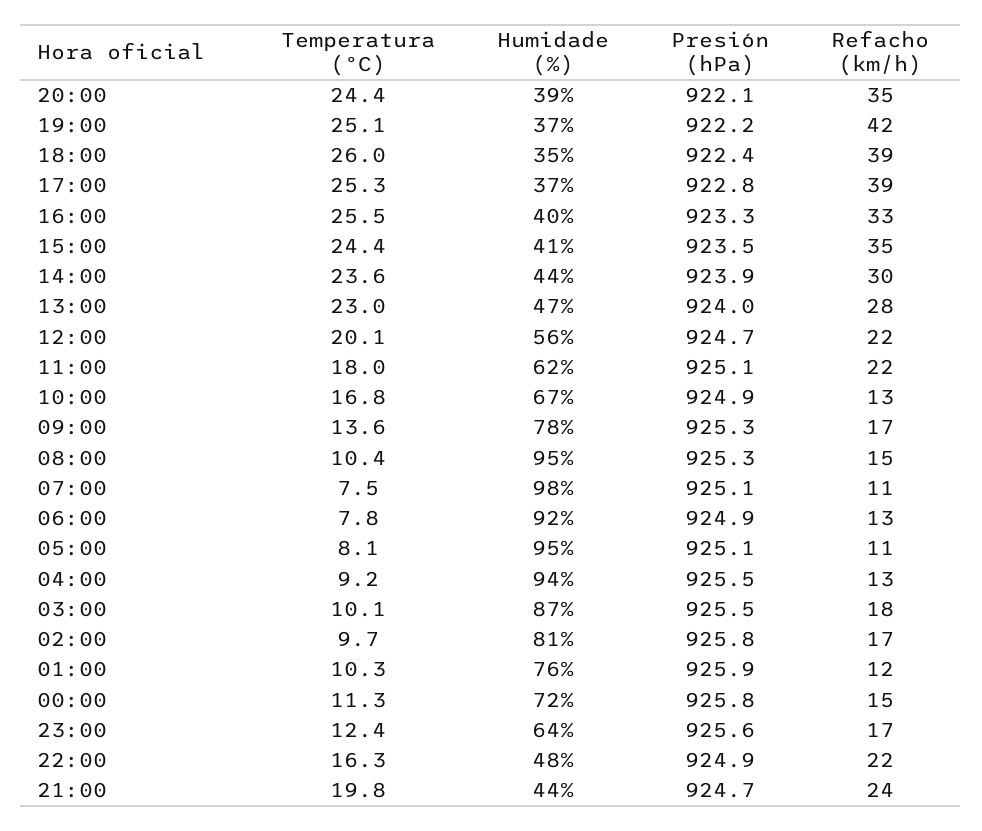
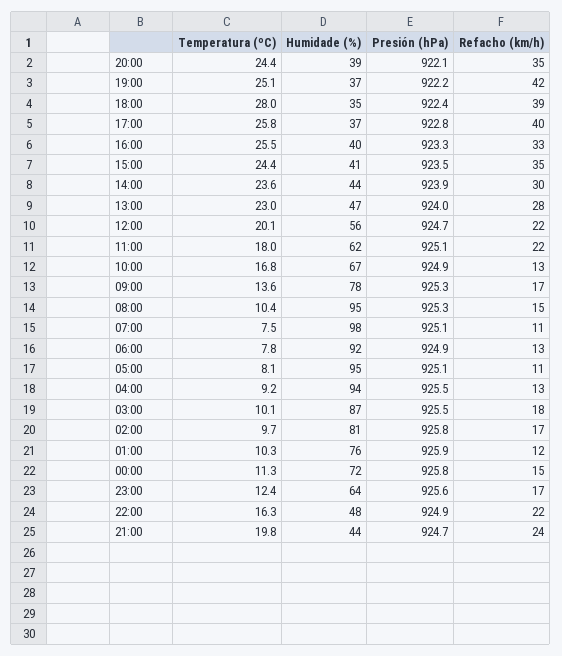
  {
    "Temperatura (ºC)": {
      "20:00": 24.4,
      "19:00": 25.1,
-     "18:00": 26,
+     "18:00": 28,
-     "17:00": 25.3,
+     "17:00": 25.8,
      "16:00": 25.5,
      "15:00": 24.4,
      "14:00": 23.6,
      "13:00": 23,
      "12:00": 20.1,
      "11:00": 18,
      "10:00": 16.8,
      "09:00": 13.6,
      "08:00": 10.4,
      "07:00": 7.5,
      "06:00": 7.8,
      "05:00": 8.1,
      "04:00": 9.2,
      "03:00": 10.1,
      "02:00": 9.7,
      "01:00": 10.3,
      "00:00": 11.3,
      "23:00": 12.4,
      "22:00": 16.3,
      "21:00": 19.8
    },
    "Humidade (%)": {
      "20:00": 39,
      "19:00": 37,
      "18:00": 35,
      "17:00": 37,
      "16:00": 40,
      "15:00": 41,
      "14:00": 44,
      "13:00": 47,
      "12:00": 56,
      "11:00": 62,
      "10:00": 67,
      "09:00": 78,
      "08:00": 95,
      "07:00": 98,
      "06:00": 92,
      "05:00": 95,
      "04:00": 94,
      "03:00": 87,
      "02:00": 81,
      "01:00": 76,
      "00:00": 72,
      "23:00": 64,
      "22:00": 48,
      "21:00": 44
    },
    "Presión (hPa)": {
      "20:00": 922.1,
      "19:00": 922.2,
      "18:00": 922.4,
      "17:00": 922.8,
      "16:00": 923.3,
      "15:00": 923.5,
      "14:00": 923.9,
      "13:00": 924,
      "12:00": 924.7,
      "11:00": 925.1,
      "10:00": 924.9,
      "09:00": 925.3,
      "08:00": 925.3,
      "07:00": 925.1,
      "06:00": 924.9,
      "05:00": 925.1,
      "04:00": 925.5,
      "03:00": 925.5,
      "02:00": 925.8,
      "01:00": 925.9,
      "00:00": 925.8,
      "23:00": 925.6,
      "22:00": 924.9,
      "21:00": 924.7
    },
    "Refacho (km/h)": {
      "20:00": 35,
      "19:00": 42,
      "18:00": 39,
-     "17:00": 39,
+     "17:00": 40,
      "16:00": 33,
      "15:00": 35,
      "14:00": 30,
      "13:00": 28,
      "12:00": 22,
      "11:00": 22,
      "10:00": 13,
      "09:00": 17,
      "08:00": 15,
      "07:00": 11,
      "06:00": 13,
      "05:00": 11,
      "04:00": 13,
      "03:00": 18,
      "02:00": 17,
      "01:00": 12,
      "00:00": 15,
      "23:00": 17,
      "22:00": 22,
      "21:00": 24
    }
  }

